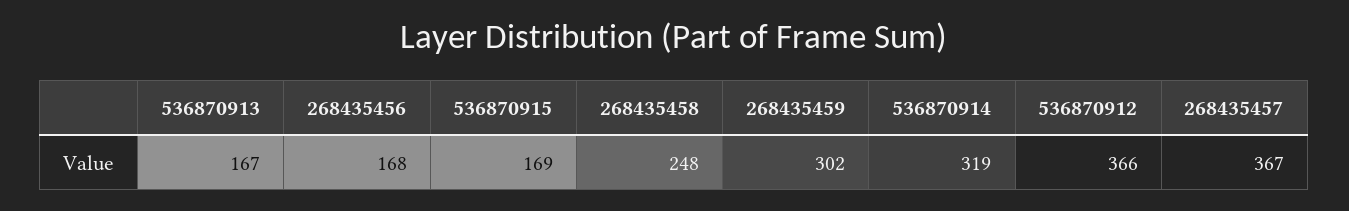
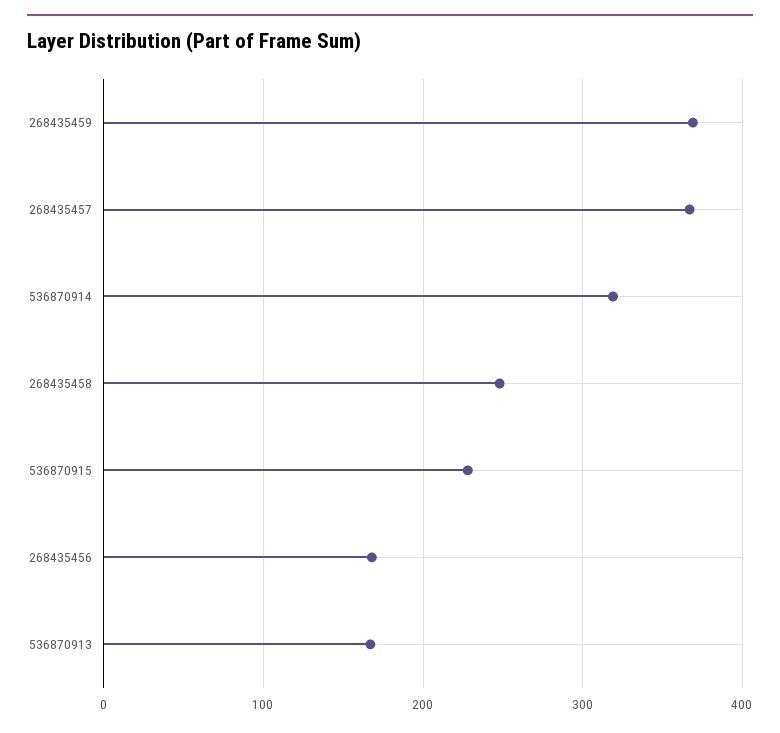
  {
    "536870913": 167,
    "268435456": 168,
-   "536870915": 169,
+   "536870915": 230,
    "268435458": 248,
-   "268435459": 302,
+   "268435459": 370,
    "536870914": 319,
-   "536870912": 366,
    "268435457": 367
  }

